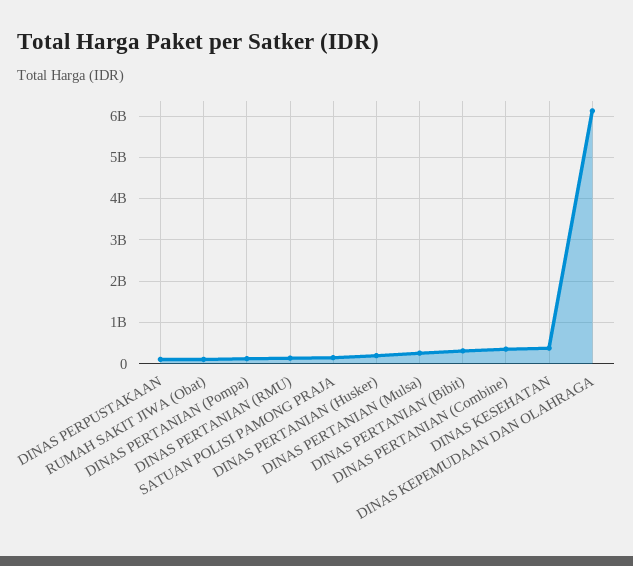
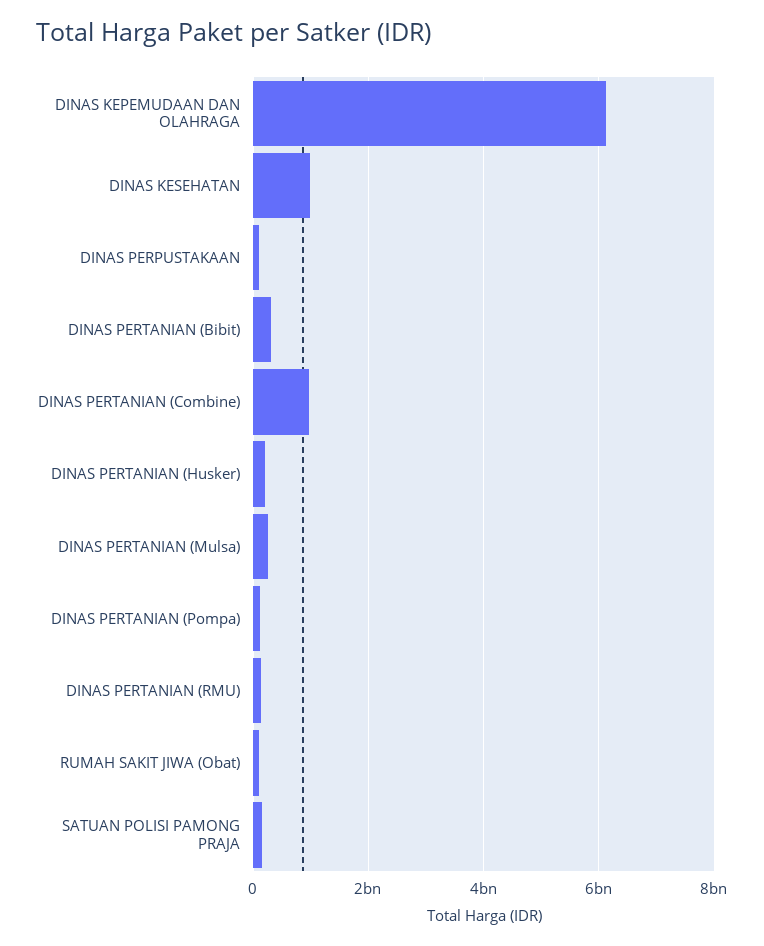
  {
    "DINAS PERPUSTAKAAN": 200000000,
    "RUMAH SAKIT JIWA (Obat)": 200000000,
    "DINAS PERTANIAN (Pompa)": 200000000,
    "DINAS PERTANIAN (RMU)": 200000000,
    "SATUAN POLISI PAMONG PRAJA": 200000000,
    "DINAS PERTANIAN (Husker)": 200000000,
    "DINAS PERTANIAN (Mulsa)": 200000000,
    "DINAS PERTANIAN (Bibit)": 400000000,
-   "DINAS PERTANIAN (Combine)": 400000000,
+   "DINAS PERTANIAN (Combine)": 1000000000,
-   "DINAS KESEHATAN": 400000000,
+   "DINAS KESEHATAN": 1000000000,
    "DINAS KEPEMUDAAN DAN OLAHRAGA": 6200000000
  }

